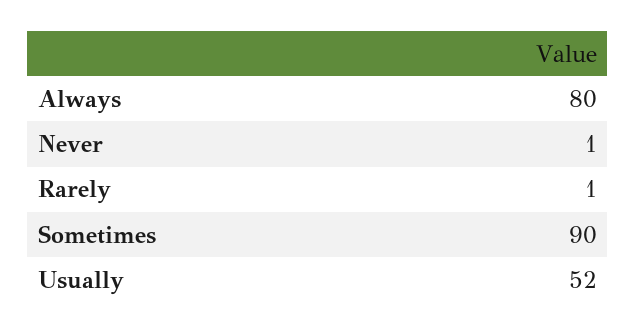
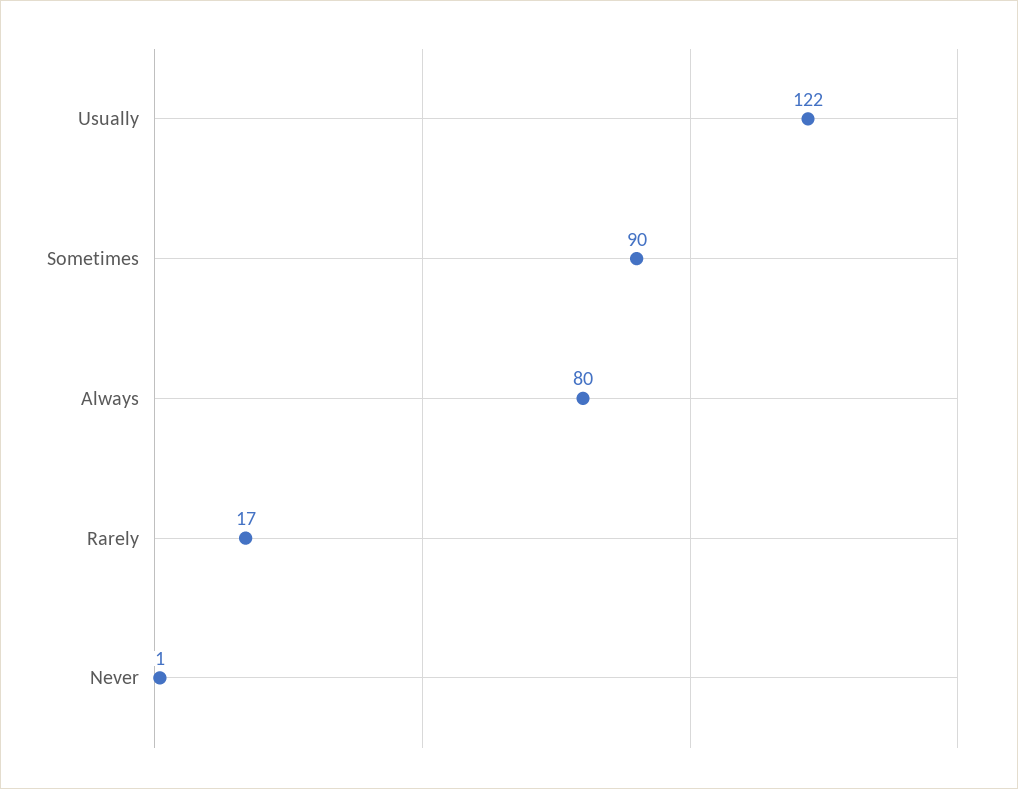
  {
    "Always": 80,
    "Never": 1,
-   "Rarely": 1,
+   "Rarely": 17,
    "Sometimes": 90,
-   "Usually": 52
+   "Usually": 122
  }

